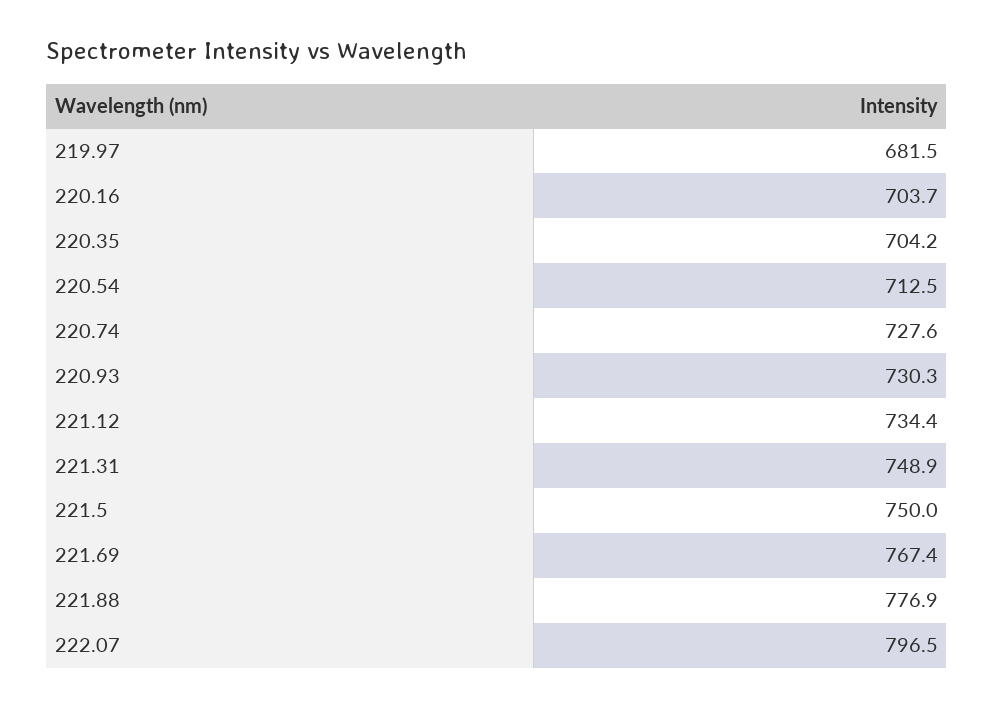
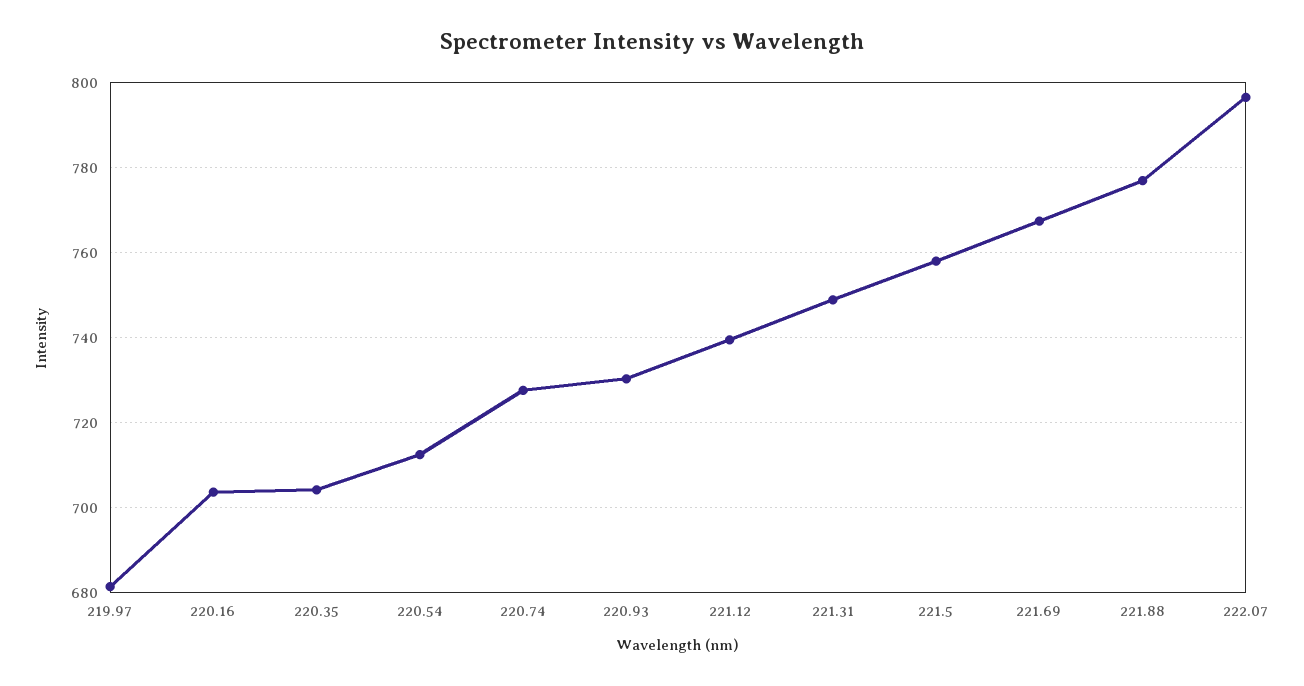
  {
    "219.97": 681.5,
    "220.16": 703.7,
    "220.35": 704.2,
    "220.54": 712.5,
    "220.74": 727.6,
    "220.93": 730.3,
-   "221.12": 734.4,
+   "221.12": 740,
    "221.31": 748.9,
-   "221.5": 750,
+   "221.5": 758,
    "221.69": 767.4,
    "221.88": 776.9,
    "222.07": 796.5
  }

